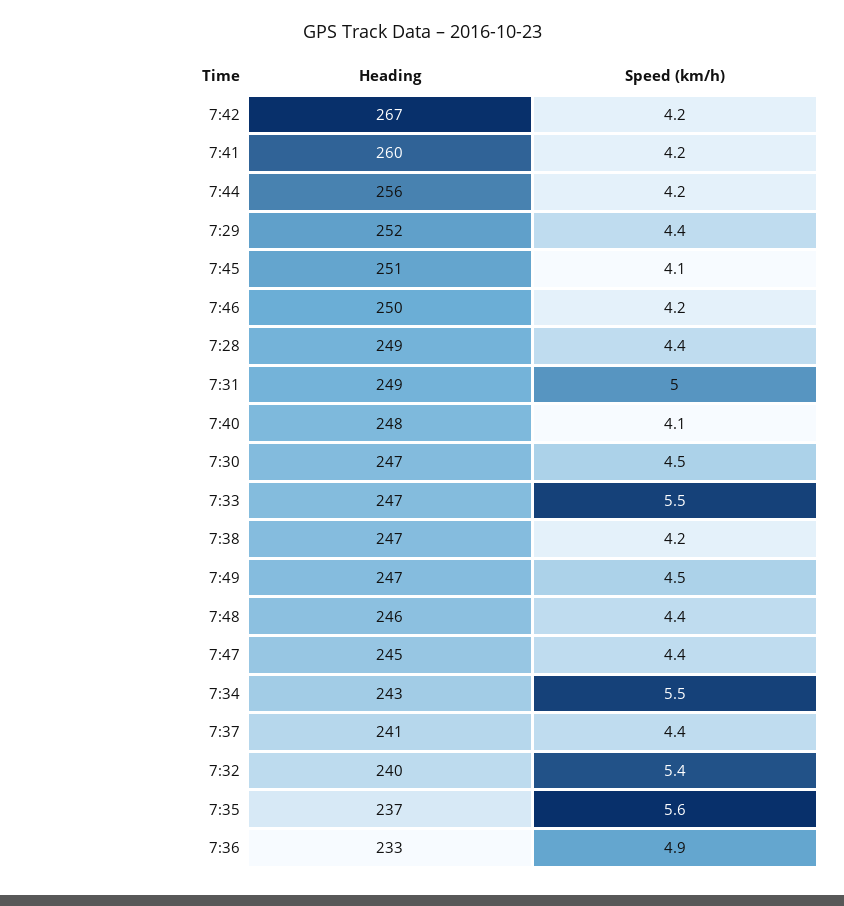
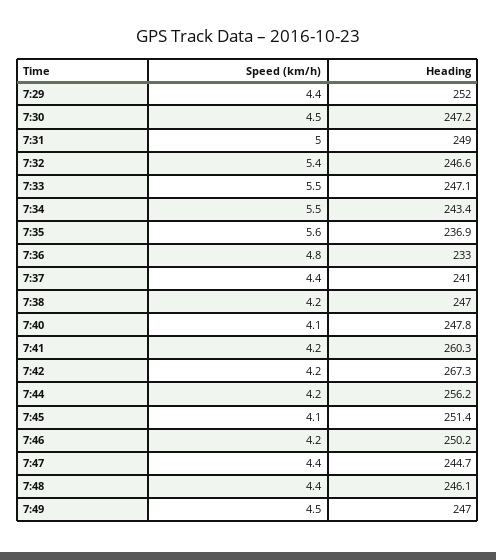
  {
    "Heading": {
      "7:42": 267.3,
      "7:41": 260.3,
      "7:44": 256.2,
      "7:29": 252,
      "7:45": 251.4,
      "7:46": 250.2,
-     "7:28": 249,
      "7:31": 249,
      "7:40": 247.8,
      "7:30": 247.2,
      "7:33": 247.1,
      "7:38": 247,
      "7:49": 247,
      "7:48": 246.1,
      "7:47": 244.7,
      "7:34": 243.4,
      "7:37": 241,
-     "7:32": 240,
+     "7:32": 246.6,
      "7:35": 236.9,
      "7:36": 233
    },
    "Speed (km/h)": {
      "7:42": 4.2,
      "7:41": 4.2,
      "7:44": 4.2,
      "7:29": 4.4,
      "7:45": 4.1,
      "7:46": 4.2,
-     "7:28": 4.4,
      "7:31": 5,
      "7:40": 4.1,
      "7:30": 4.5,
      "7:33": 5.5,
      "7:38": 4.2,
      "7:49": 4.5,
      "7:48": 4.4,
      "7:47": 4.4,
      "7:34": 5.5,
      "7:37": 4.4,
      "7:32": 5.4,
      "7:35": 5.6,
-     "7:36": 4.9
+     "7:36": 4.8
    }
  }

